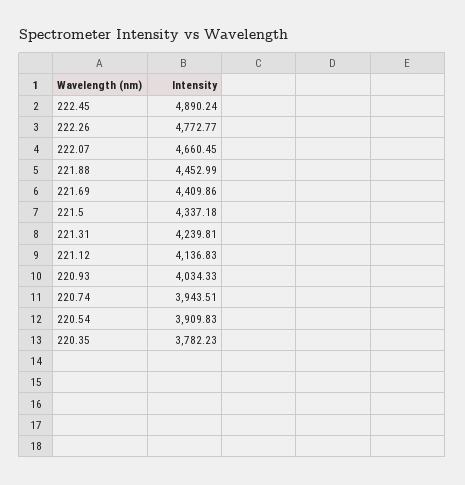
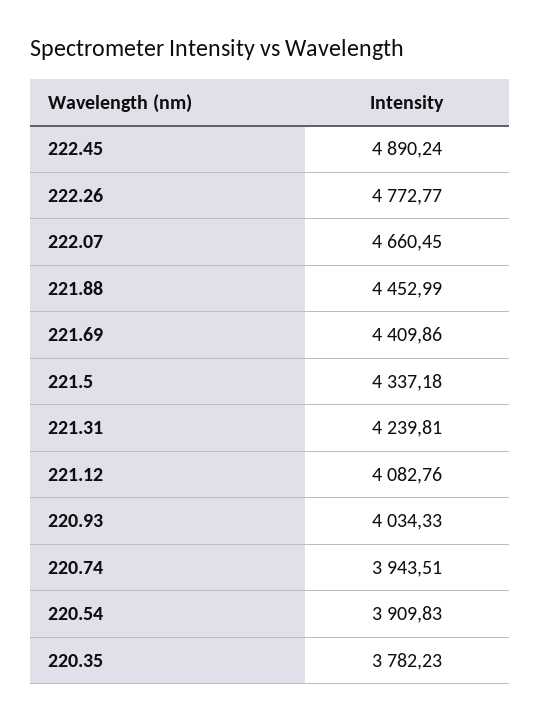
  {
    "222.45": 4890.24,
    "222.26": 4772.77,
    "222.07": 4660.45,
    "221.88": 4452.99,
    "221.69": 4409.86,
    "221.5": 4337.18,
    "221.31": 4239.81,
-   "221.12": 4136.83,
+   "221.12": 4082.76,
    "220.93": 4034.33,
    "220.74": 3943.51,
    "220.54": 3909.83,
    "220.35": 3782.23
  }

